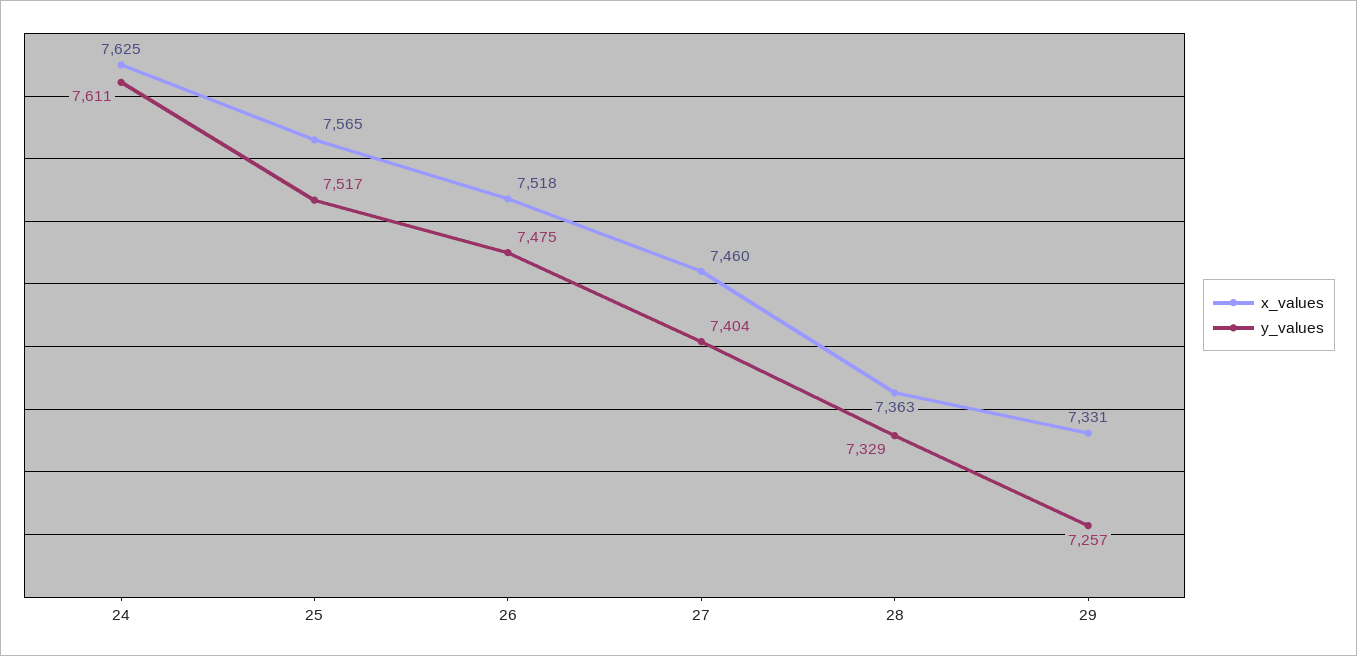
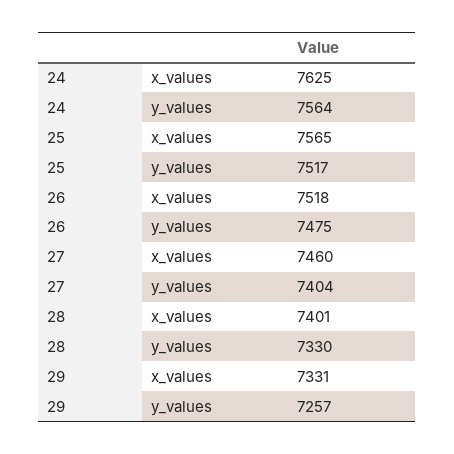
  {
    "x_values": {
      "24": 7625,
      "25": 7565,
      "26": 7518,
      "27": 7460,
-     "28": 7363,
+     "28": 7401,
      "29": 7331
    },
    "y_values": {
-     "24": 7611,
+     "24": 7564,
      "25": 7517,
      "26": 7475,
      "27": 7404,
-     "28": 7329,
+     "28": 7330,
      "29": 7257
    }
  }

